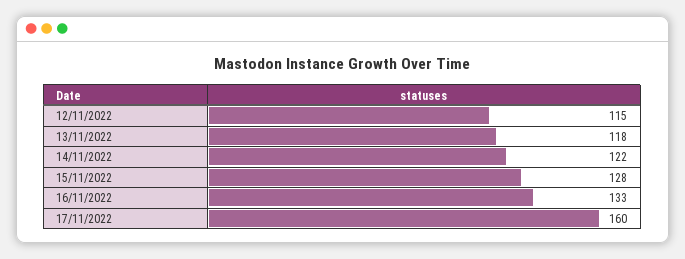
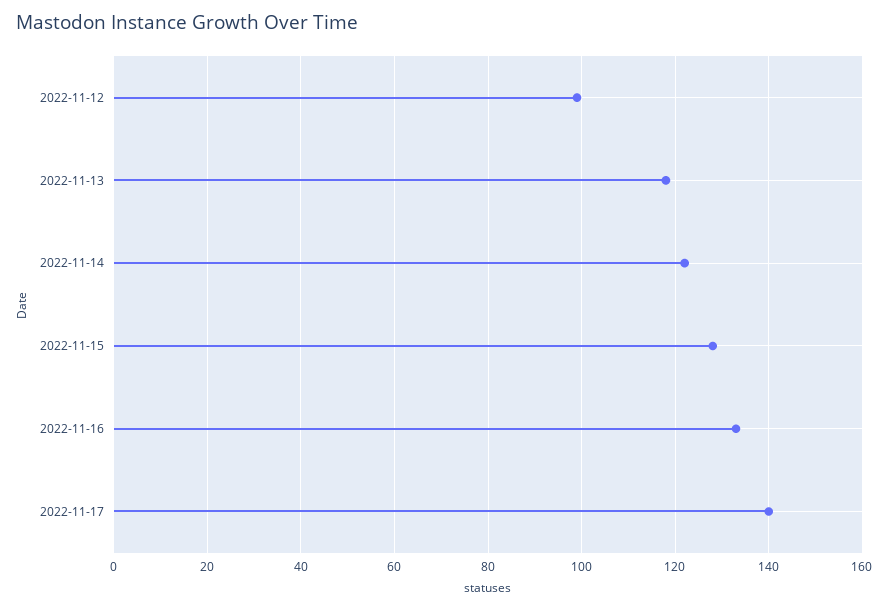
  {
-   "12/11/2022": 115,
+   "12/11/2022": 100,
    "13/11/2022": 118,
    "14/11/2022": 122,
    "15/11/2022": 128,
    "16/11/2022": 133,
-   "17/11/2022": 160
+   "17/11/2022": 140
  }

